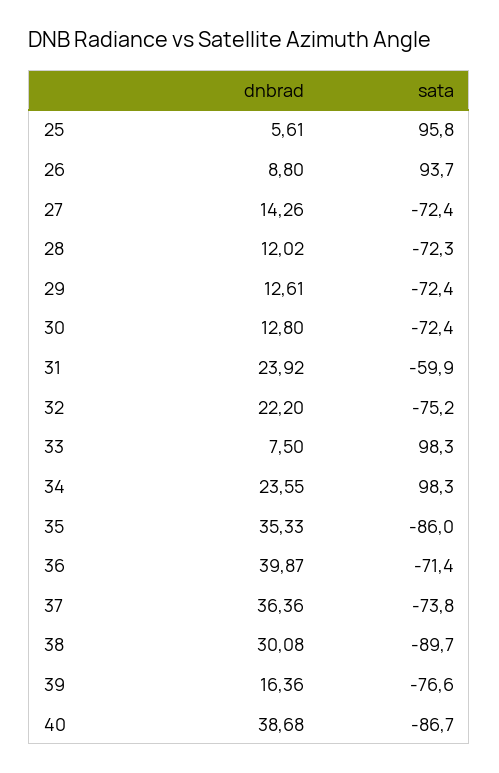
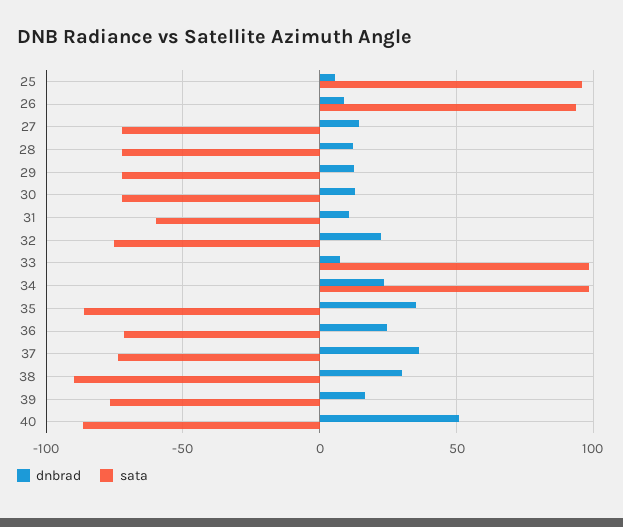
  {
    "dnbrad": {
      "25": 5.61,
      "26": 8.8,
      "27": 14.26,
      "28": 12.02,
      "29": 12.61,
      "30": 12.8,
-     "31": 23.92,
+     "31": 10,
      "32": 22.2,
      "33": 7.5,
      "34": 23.55,
      "35": 35.33,
-     "36": 39.87,
+     "36": 25,
      "37": 36.36,
      "38": 30.08,
      "39": 16.36,
-     "40": 38.68
+     "40": 50
    },
    "sata": {
      "25": 95.8,
      "26": 93.7,
      "27": -72.4,
      "28": -72.3,
      "29": -72.4,
      "30": -72.4,
      "31": -59.9,
      "32": -75.2,
      "33": 98.3,
      "34": 98.3,
      "35": -86,
      "36": -71.4,
      "37": -73.8,
      "38": -89.7,
      "39": -76.6,
      "40": -86.7
    }
  }

